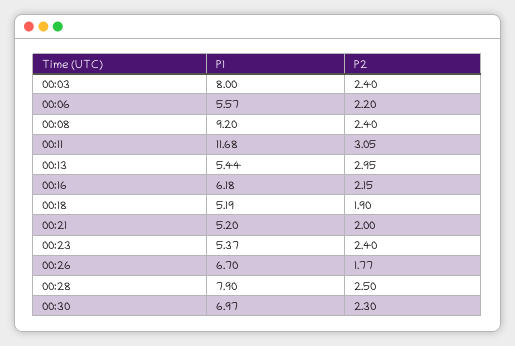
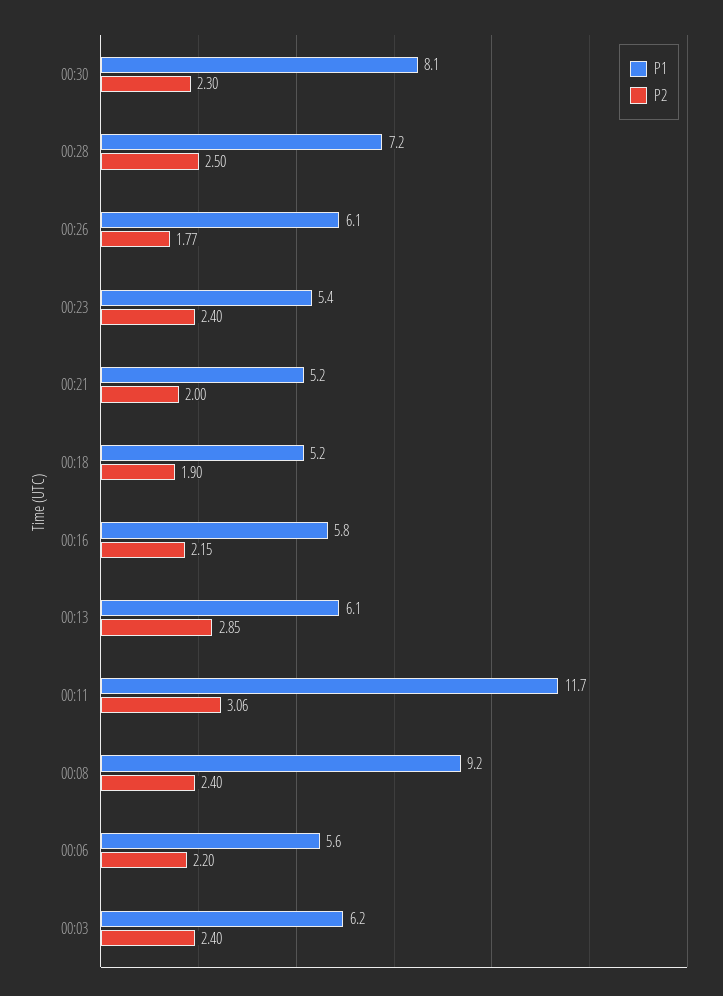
  {
    "P1": {
-     "00:03": 8,
+     "00:03": 6.2,
      "00:06": 5.57,
      "00:08": 9.2,
      "00:11": 11.68,
-     "00:13": 5.44,
+     "00:13": 6.1,
-     "00:16": 6.18,
+     "00:16": 5.8,
      "00:18": 5.19,
      "00:21": 5.2,
      "00:23": 5.37,
-     "00:26": 6.7,
+     "00:26": 6.1,
-     "00:28": 7.9,
+     "00:28": 7.2,
-     "00:30": 6.97
+     "00:30": 8.1
    },
    "P2": {
      "00:03": 2.4,
      "00:06": 2.2,
      "00:08": 2.4,
-     "00:11": 3.05,
+     "00:11": 3.06,
-     "00:13": 2.95,
+     "00:13": 2.85,
      "00:16": 2.15,
      "00:18": 1.9,
      "00:21": 2,
      "00:23": 2.4,
      "00:26": 1.77,
      "00:28": 2.5,
      "00:30": 2.3
    }
  }

